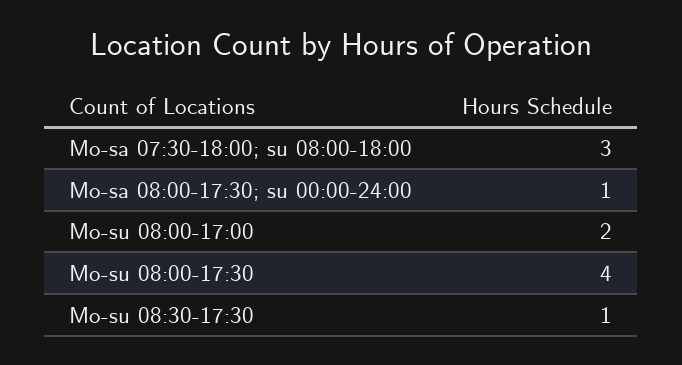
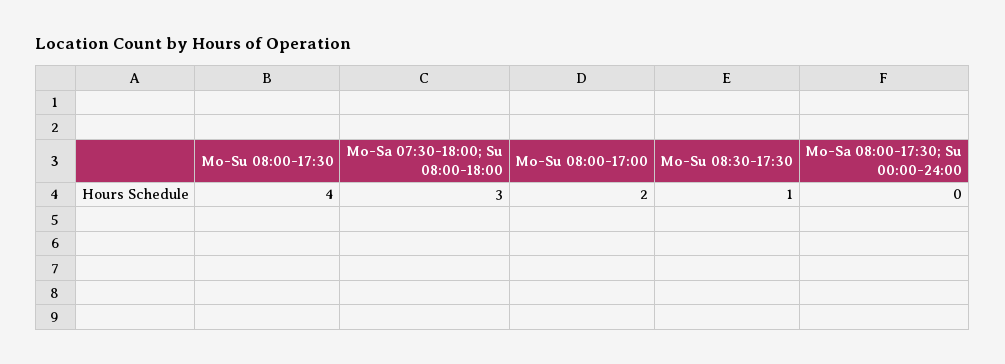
  {
    "Mo-sa 07:30-18:00; su 08:00-18:00": 3,
-   "Mo-sa 08:00-17:30; su 00:00-24:00": 1,
+   "Mo-sa 08:00-17:30; su 00:00-24:00": 0,
    "Mo-su 08:00-17:00": 2,
    "Mo-su 08:00-17:30": 4,
    "Mo-su 08:30-17:30": 1
  }

